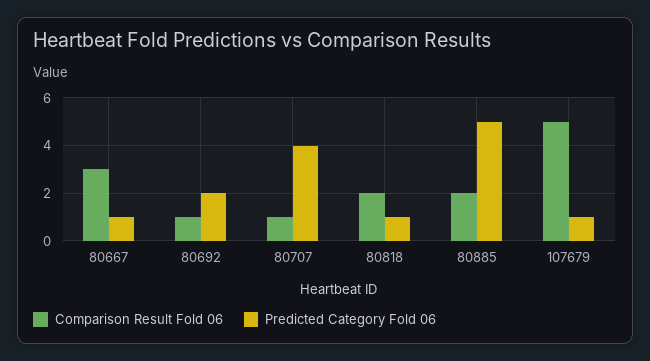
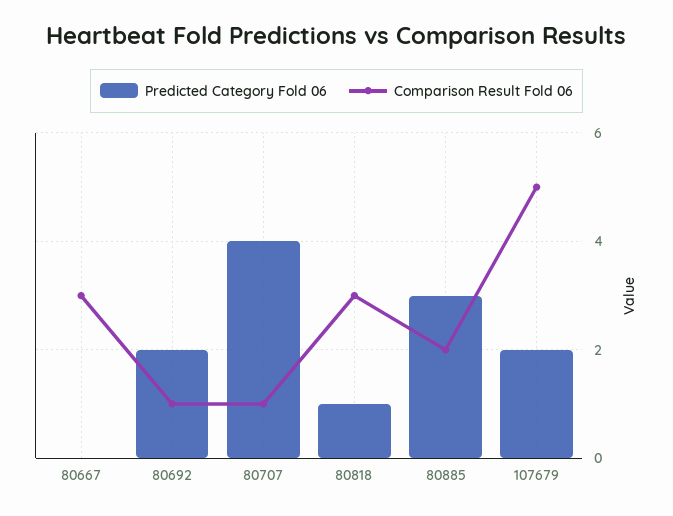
  {
    "Comparison Result Fold 06": {
      "80667": 3,
      "80692": 1,
      "80707": 1,
-     "80818": 2,
+     "80818": 3,
      "80885": 2,
      "107679": 5
    },
    "Predicted Category Fold 06": {
-     "80667": 1,
+     "80667": 0,
      "80692": 2,
      "80707": 4,
      "80818": 1,
-     "80885": 5,
+     "80885": 3,
-     "107679": 1
+     "107679": 2
    }
  }

